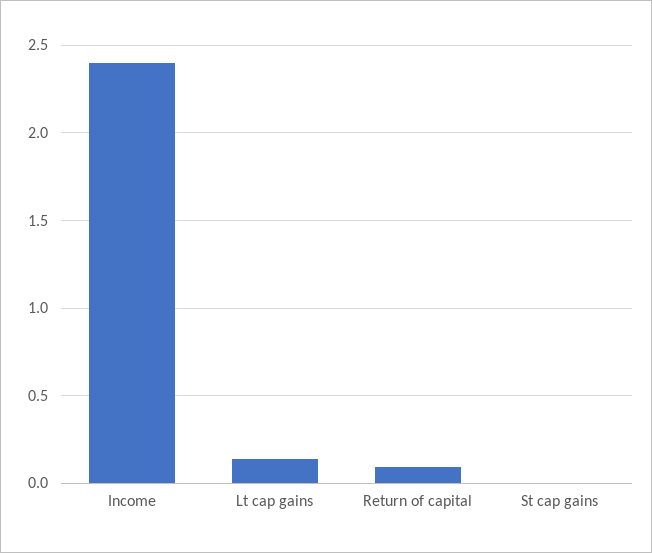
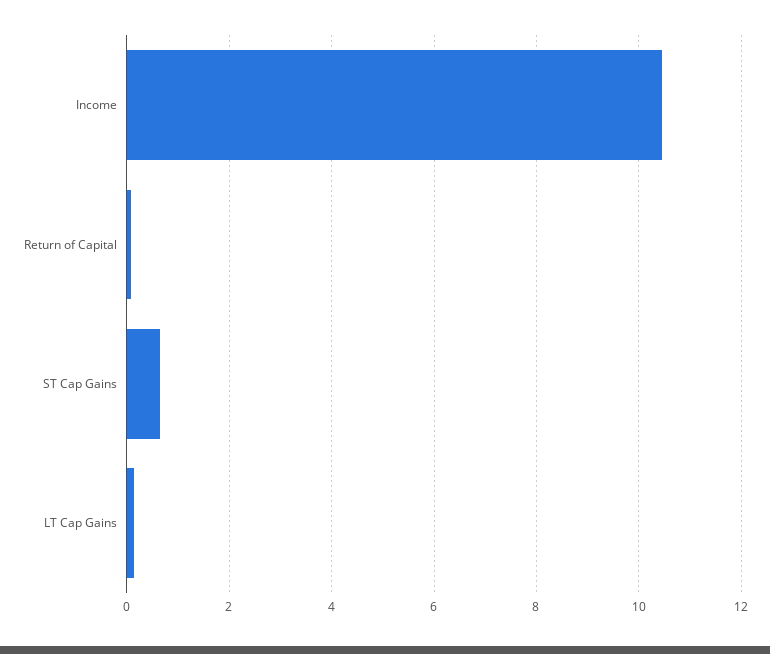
  {
-   "Income": 2.4,
+   "Income": 10.4,
    "Lt cap gains": 0.15,
    "Return of capital": 0.1,
-   "St cap gains": 0
+   "St cap gains": 0.6
  }

